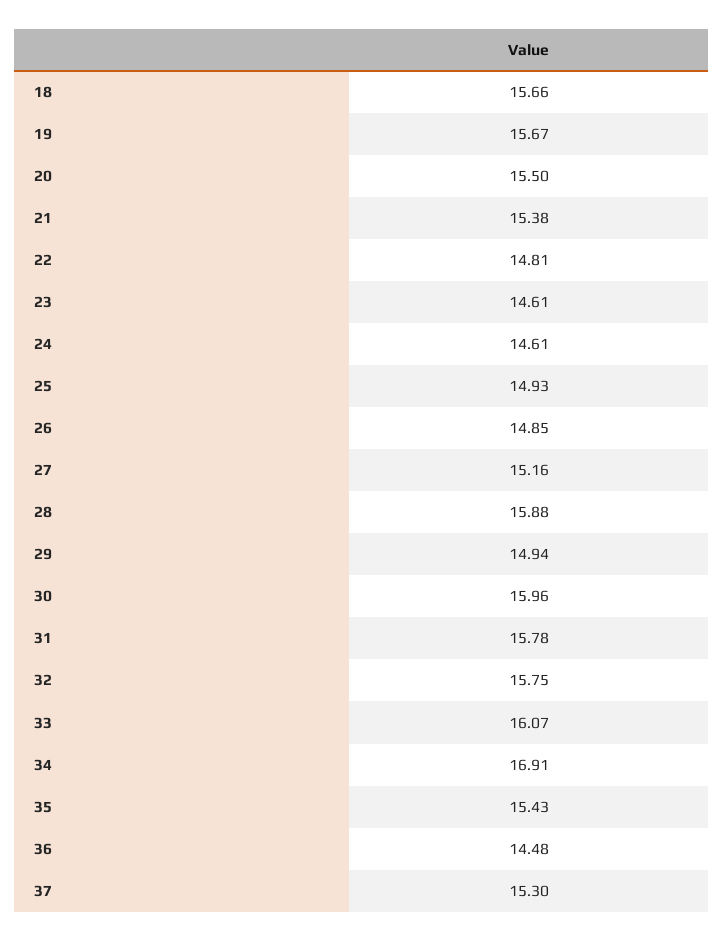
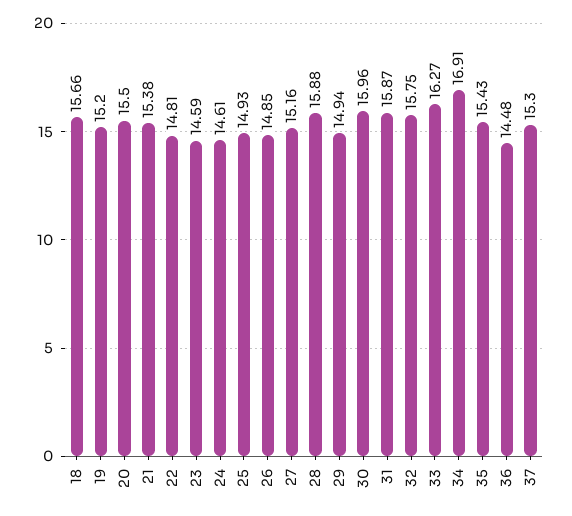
  {
    "18": 15.66,
-   "19": 15.67,
+   "19": 15.2,
    "20": 15.5,
    "21": 15.38,
    "22": 14.81,
-   "23": 14.61,
+   "23": 14.59,
    "24": 14.61,
    "25": 14.93,
    "26": 14.85,
    "27": 15.16,
    "28": 15.88,
    "29": 14.94,
    "30": 15.96,
-   "31": 15.78,
+   "31": 15.87,
    "32": 15.75,
-   "33": 16.07,
+   "33": 16.27,
    "34": 16.91,
    "35": 15.43,
    "36": 14.48,
    "37": 15.3
  }

